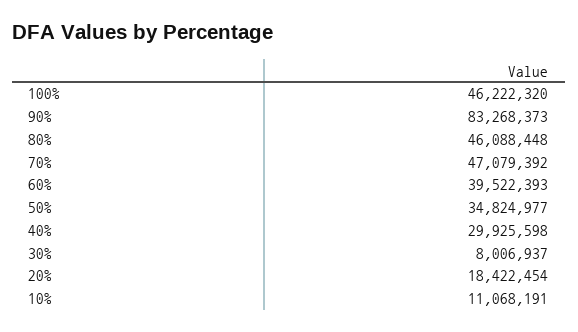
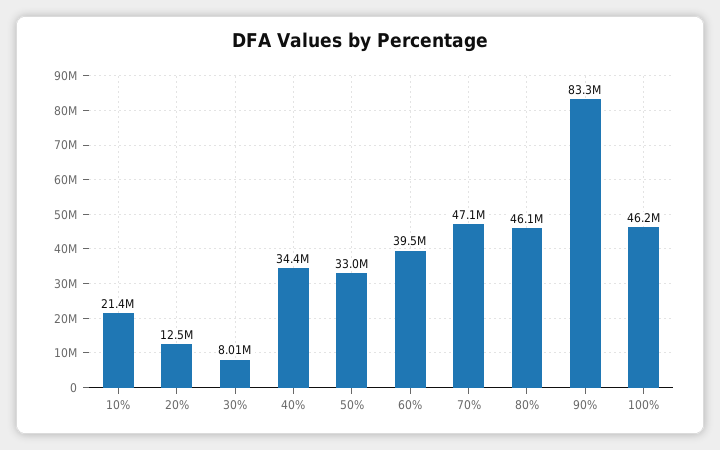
  {
    "100%": 46222320,
    "90%": 83268373,
    "80%": 46088448,
    "70%": 47079392,
    "60%": 39522393,
-   "50%": 34824977,
+   "50%": 33000000,
-   "40%": 29925598,
+   "40%": 34400000,
    "30%": 8006937,
-   "20%": 18422454,
+   "20%": 12500000,
-   "10%": 11068191
+   "10%": 21400000
  }

